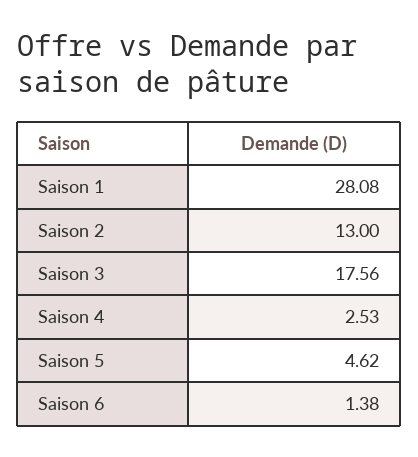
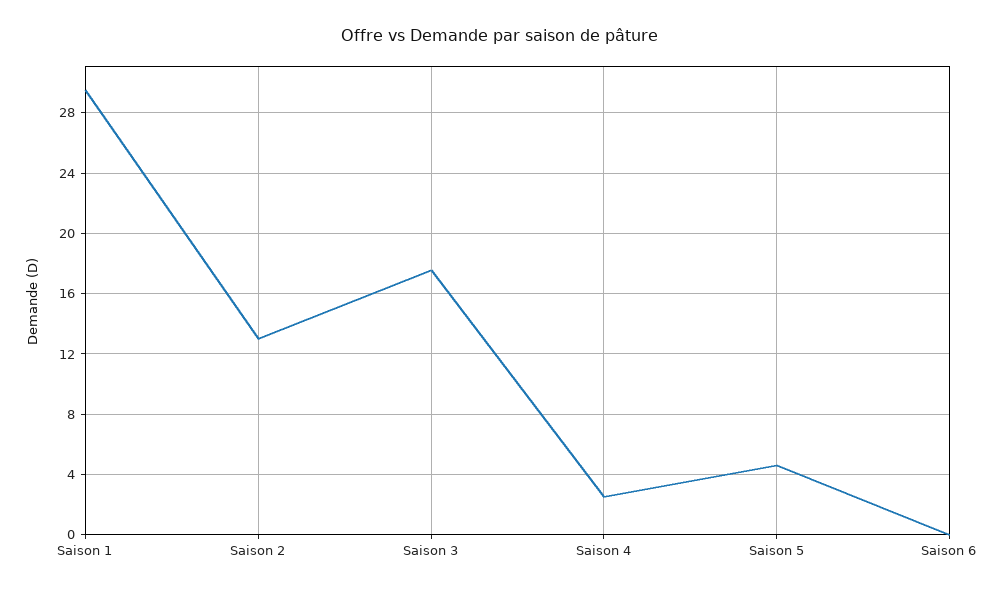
  {
-   "Saison 1": 28.08,
+   "Saison 1": 29.5,
    "Saison 2": 13,
    "Saison 3": 17.56,
    "Saison 4": 2.53,
    "Saison 5": 4.62,
-   "Saison 6": 1.38
+   "Saison 6": 0
  }

